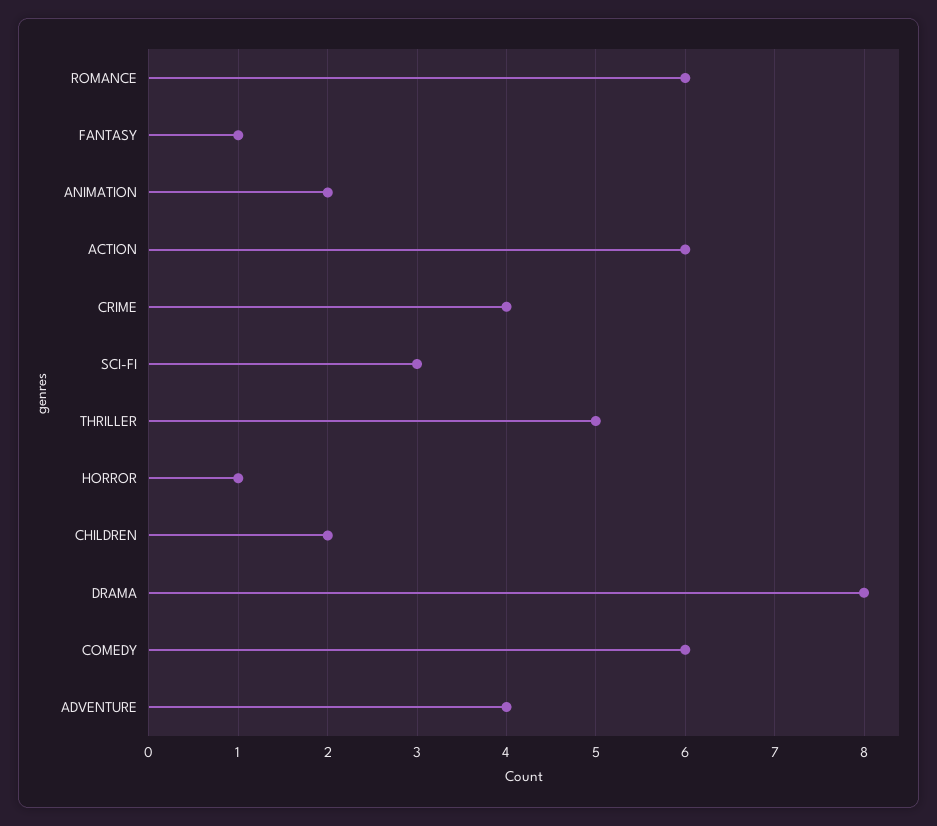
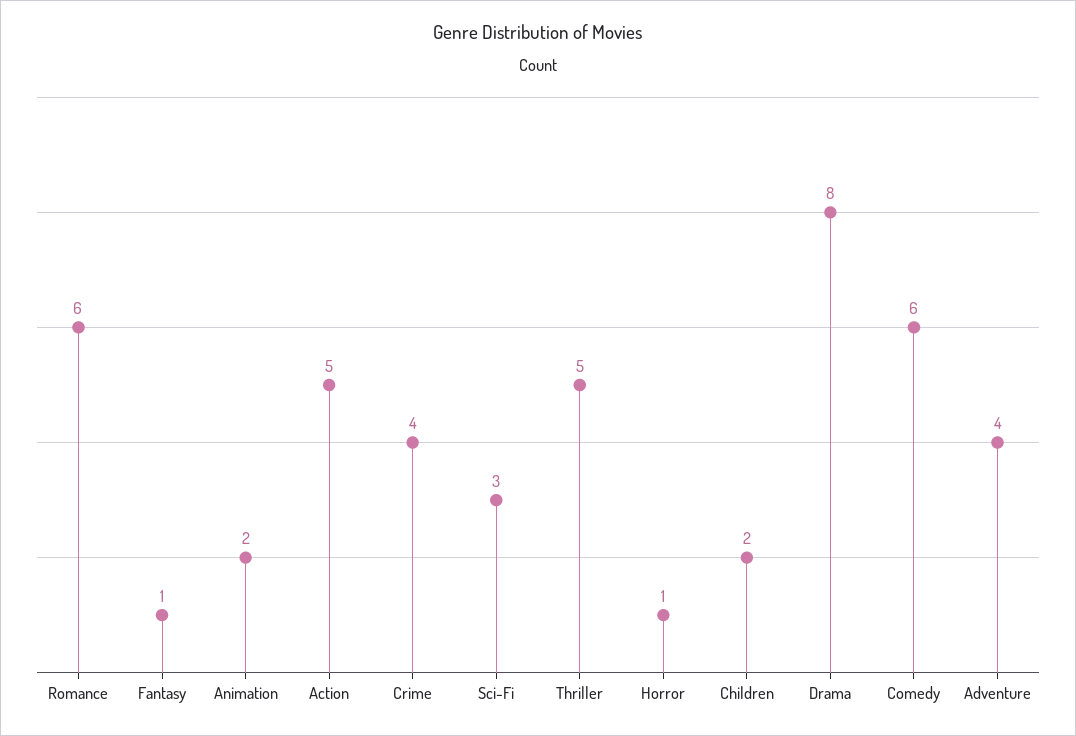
  {
    "ROMANCE": 6,
    "FANTASY": 1,
    "ANIMATION": 2,
-   "ACTION": 6,
+   "ACTION": 5,
    "CRIME": 4,
    "SCI-FI": 3,
    "THRILLER": 5,
    "HORROR": 1,
    "CHILDREN": 2,
    "DRAMA": 8,
    "COMEDY": 6,
    "ADVENTURE": 4
  }

